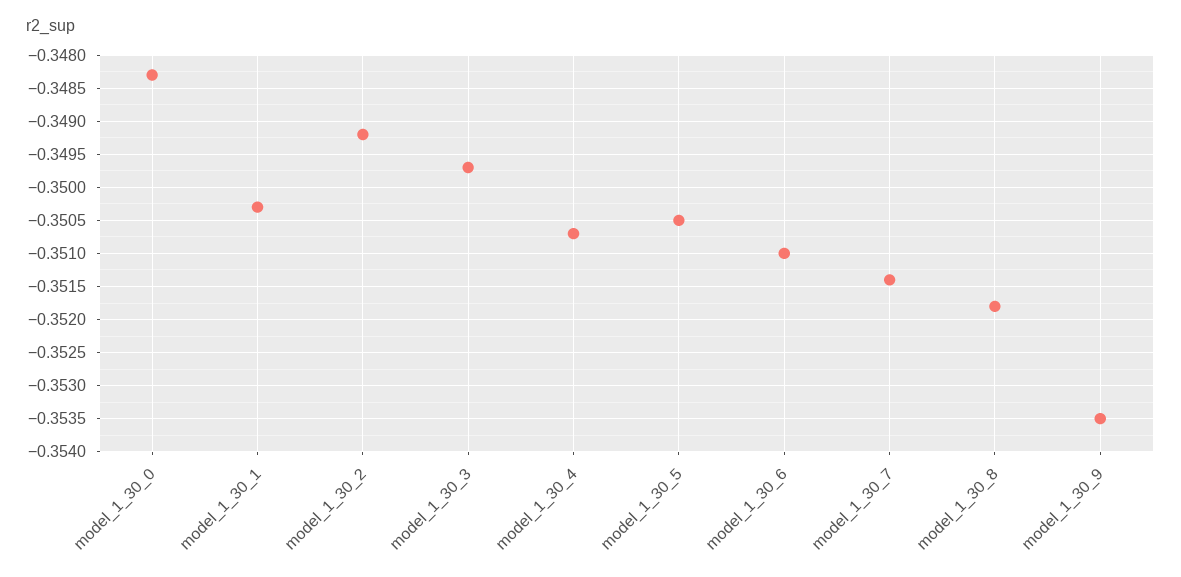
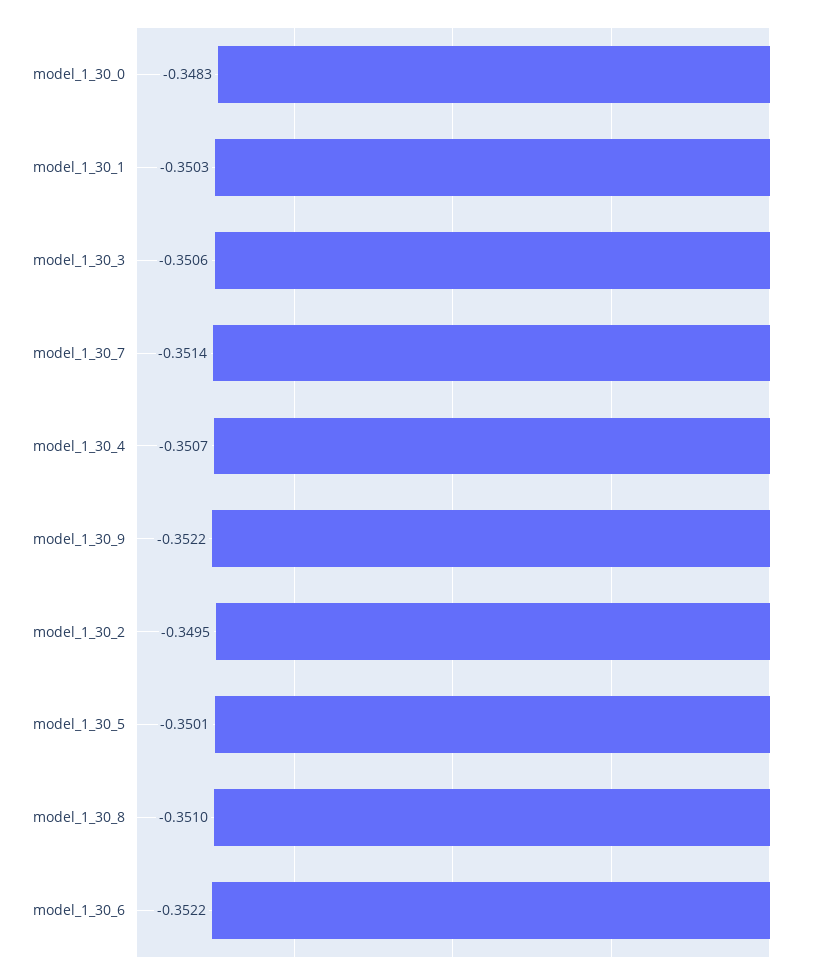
  {
    "model_1_30_0": -0.3483,
    "model_1_30_1": -0.3503,
-   "model_1_30_2": -0.3492,
+   "model_1_30_2": -0.3495,
-   "model_1_30_3": -0.3497,
+   "model_1_30_3": -0.3506,
    "model_1_30_4": -0.3507,
-   "model_1_30_5": -0.3505,
+   "model_1_30_5": -0.3501,
-   "model_1_30_6": -0.351,
+   "model_1_30_6": -0.3522,
    "model_1_30_7": -0.3514,
-   "model_1_30_8": -0.3518,
+   "model_1_30_8": -0.351,
-   "model_1_30_9": -0.3535
+   "model_1_30_9": -0.3522
  }

